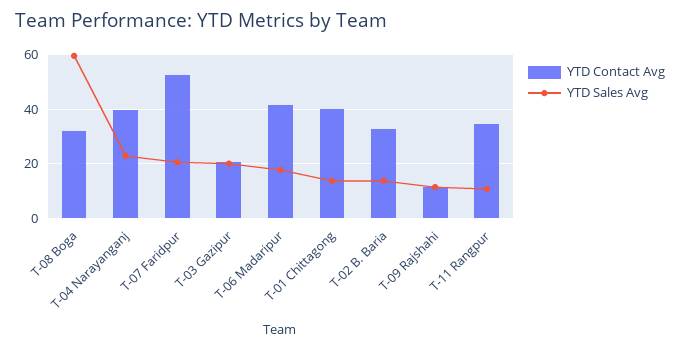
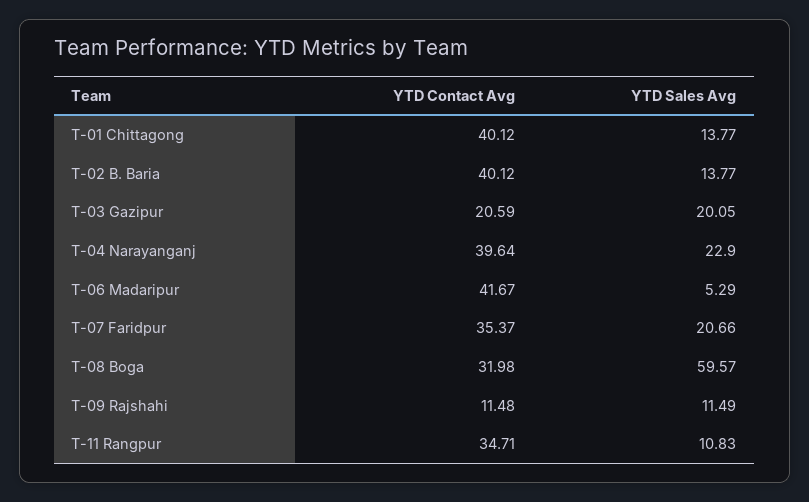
  {
    "YTD Contact Avg": {
      "T-08 Boga": 31.98,
      "T-04 Narayanganj": 39.64,
-     "T-07 Faridpur": 52.5,
+     "T-07 Faridpur": 35.37,
      "T-03 Gazipur": 20.59,
      "T-06 Madaripur": 41.67,
      "T-01 Chittagong": 40.12,
-     "T-02 B. Baria": 32.5,
+     "T-02 B. Baria": 40.12,
      "T-09 Rajshahi": 11.48,
      "T-11 Rangpur": 34.71
    },
    "YTD Sales Avg": {
      "T-08 Boga": 59.57,
      "T-04 Narayanganj": 22.9,
      "T-07 Faridpur": 20.66,
      "T-03 Gazipur": 20.05,
-     "T-06 Madaripur": 17.5,
+     "T-06 Madaripur": 5.29,
      "T-01 Chittagong": 13.77,
      "T-02 B. Baria": 13.77,
      "T-09 Rajshahi": 11.49,
      "T-11 Rangpur": 10.83
    }
  }

